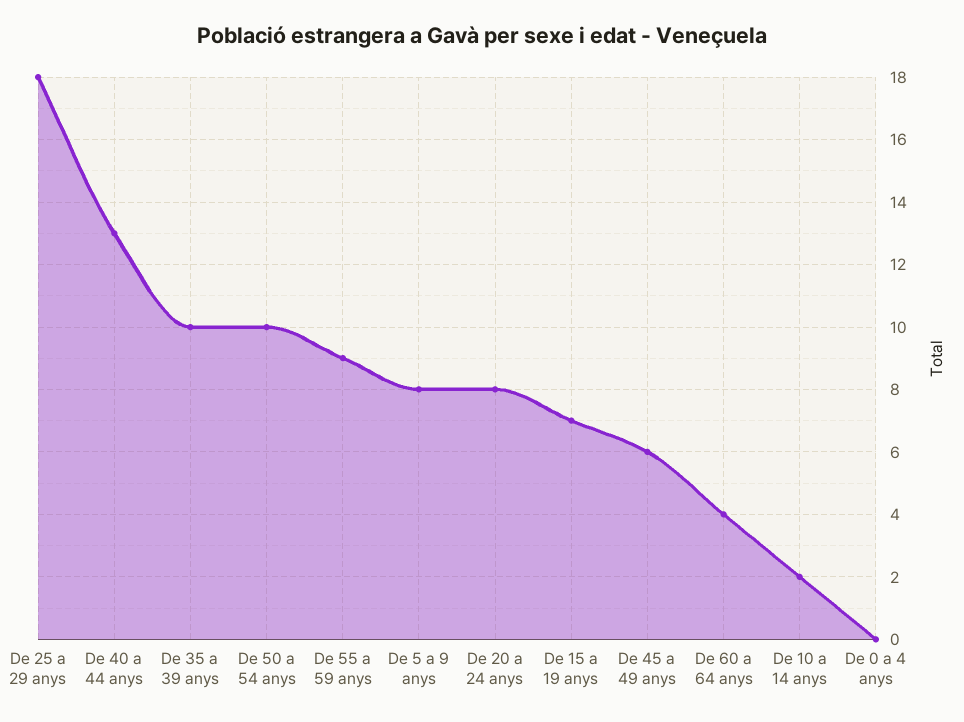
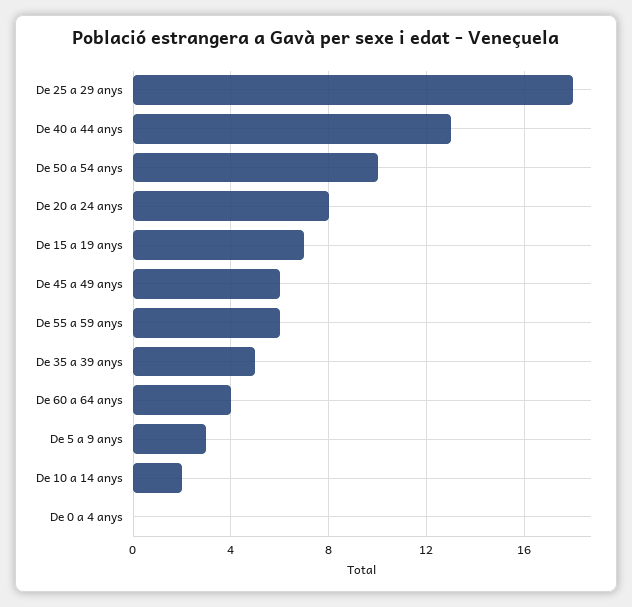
  {
    "De 25 a 29 anys": 18,
    "De 40 a 44 anys": 13,
-   "De 35 a 39 anys": 10,
+   "De 35 a 39 anys": 5,
    "De 50 a 54 anys": 10,
-   "De 55 a 59 anys": 9,
+   "De 55 a 59 anys": 6,
-   "De 5 a 9 anys": 8,
+   "De 5 a 9 anys": 3,
    "De 20 a 24 anys": 8,
    "De 15 a 19 anys": 7,
    "De 45 a 49 anys": 6,
    "De 60 a 64 anys": 4,
    "De 10 a 14 anys": 2,
    "De 0 a 4 anys": 0
  }

